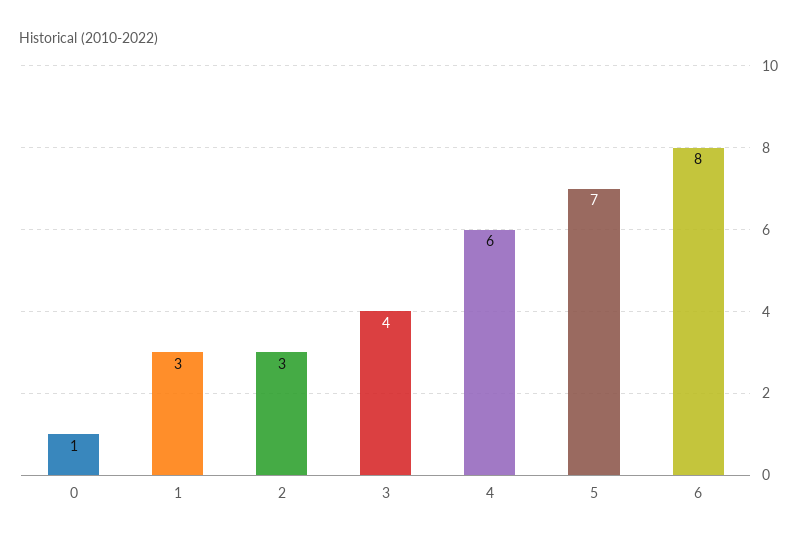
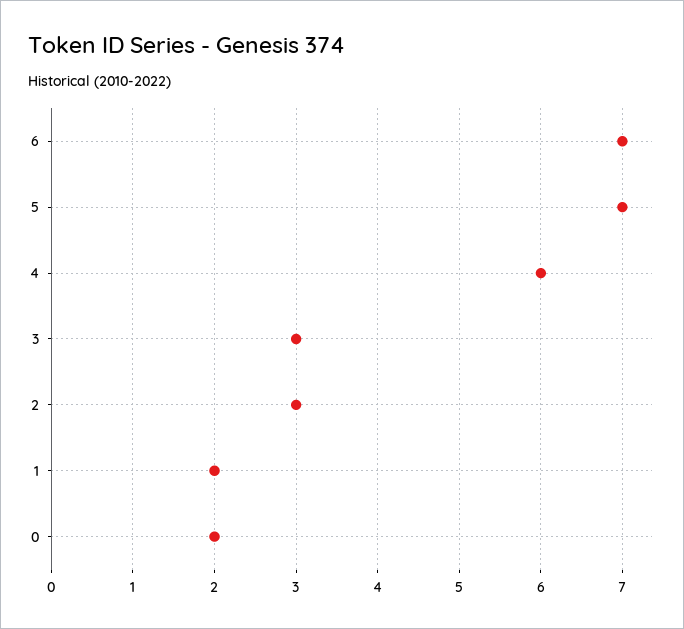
  {
-   "0": 1,
+   "0": 2,
-   "1": 3,
+   "1": 2,
    "2": 3,
-   "3": 4,
+   "3": 3,
    "4": 6,
    "5": 7,
-   "6": 8
+   "6": 7
  }

